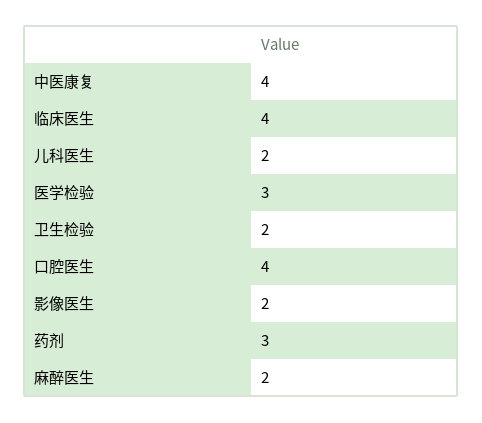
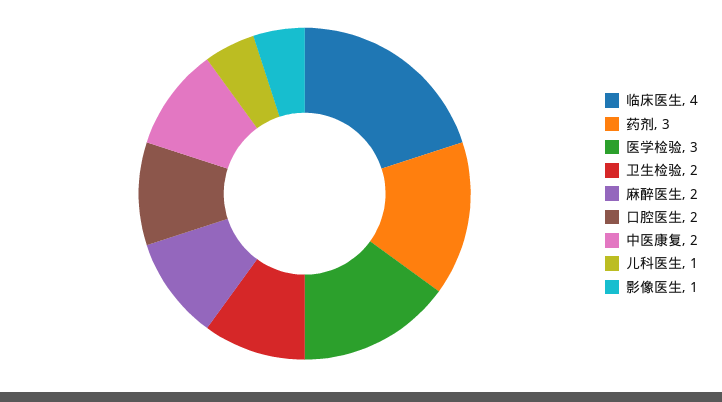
  {
-   "中医康复": 4,
+   "中医康复": 2,
    "临床医生": 4,
-   "儿科医生": 2,
+   "儿科医生": 1,
    "医学检验": 3,
    "卫生检验": 2,
-   "口腔医生": 4,
+   "口腔医生": 2,
-   "影像医生": 2,
+   "影像医生": 1,
    "药剂": 3,
    "麻醉医生": 2
  }

